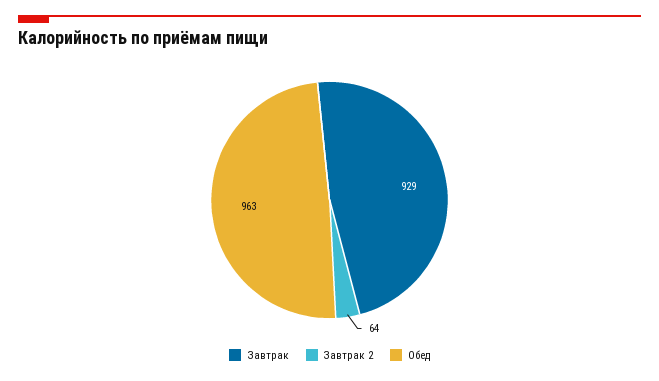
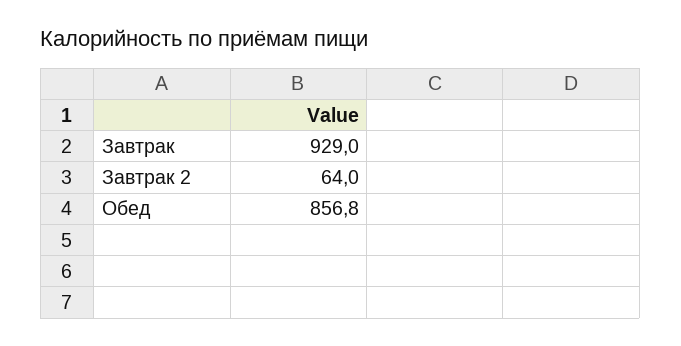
  {
    "Завтрак": 929,
    "Завтрак 2": 64,
-   "Обед": 963
+   "Обед": 856.8
  }

